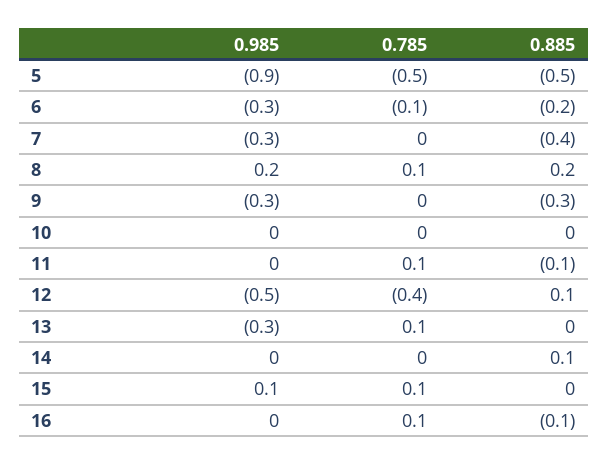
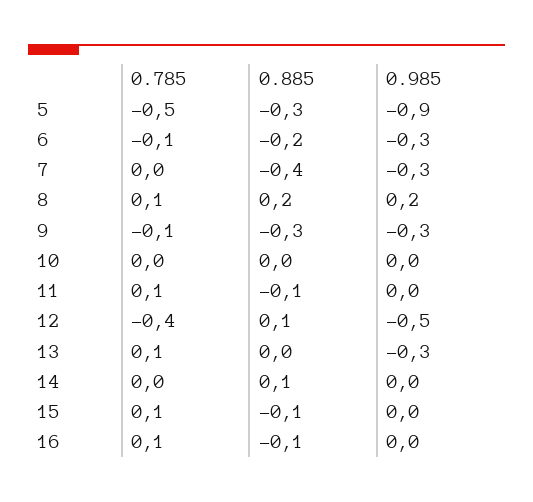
  {
    "0.985": {
      "5": -0.9,
      "6": -0.3,
      "7": -0.3,
      "8": 0.2,
      "9": -0.3,
      "10": 0,
      "11": 0,
      "12": -0.5,
      "13": -0.3,
      "14": 0,
-     "15": 0.1,
+     "15": 0,
      "16": 0
    },
    "0.785": {
      "5": -0.5,
      "6": -0.1,
      "7": 0,
      "8": 0.1,
-     "9": 0,
+     "9": -0.1,
      "10": 0,
      "11": 0.1,
      "12": -0.4,
      "13": 0.1,
      "14": 0,
      "15": 0.1,
      "16": 0.1
    },
    "0.885": {
-     "5": -0.5,
+     "5": -0.3,
      "6": -0.2,
      "7": -0.4,
      "8": 0.2,
      "9": -0.3,
      "10": 0,
      "11": -0.1,
      "12": 0.1,
      "13": 0,
      "14": 0.1,
-     "15": 0,
+     "15": -0.1,
      "16": -0.1
    }
  }

